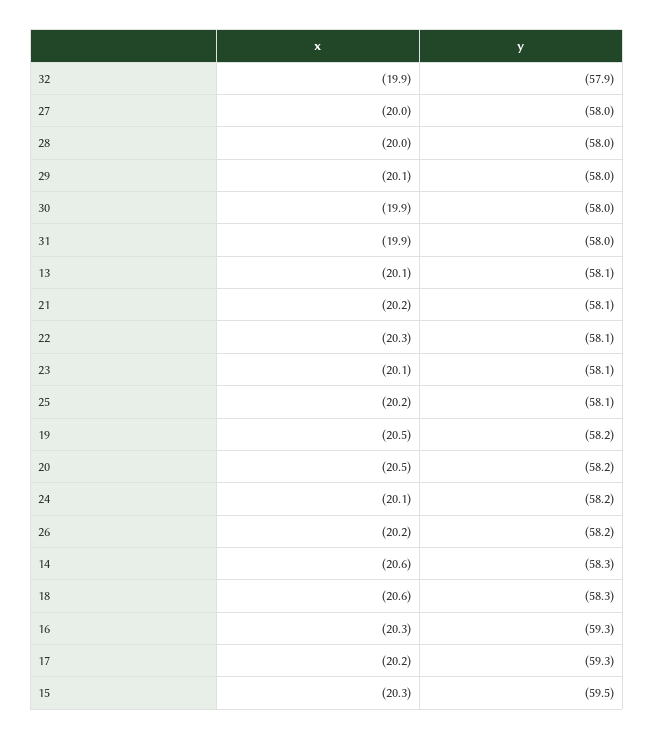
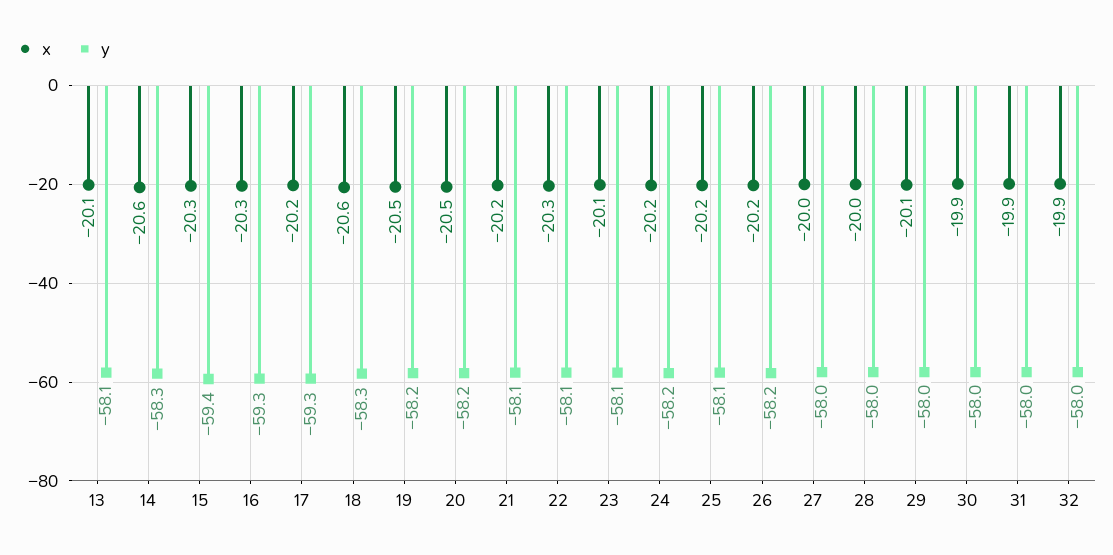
  {
    "x": {
      "32": -19.9,
      "27": -20,
      "28": -20,
      "29": -20.1,
      "30": -19.9,
      "31": -19.9,
      "13": -20.1,
      "21": -20.2,
      "22": -20.3,
      "23": -20.1,
      "25": -20.2,
      "19": -20.5,
      "20": -20.5,
-     "24": -20.1,
+     "24": -20.2,
      "26": -20.2,
      "14": -20.6,
      "18": -20.6,
      "16": -20.3,
      "17": -20.2,
      "15": -20.3
    },
    "y": {
-     "32": -57.9,
+     "32": -58,
      "27": -58,
      "28": -58,
      "29": -58,
      "30": -58,
      "31": -58,
      "13": -58.1,
      "21": -58.1,
      "22": -58.1,
      "23": -58.1,
      "25": -58.1,
      "19": -58.2,
      "20": -58.2,
      "24": -58.2,
      "26": -58.2,
      "14": -58.3,
      "18": -58.3,
      "16": -59.3,
      "17": -59.3,
-     "15": -59.5
+     "15": -59.4
    }
  }

